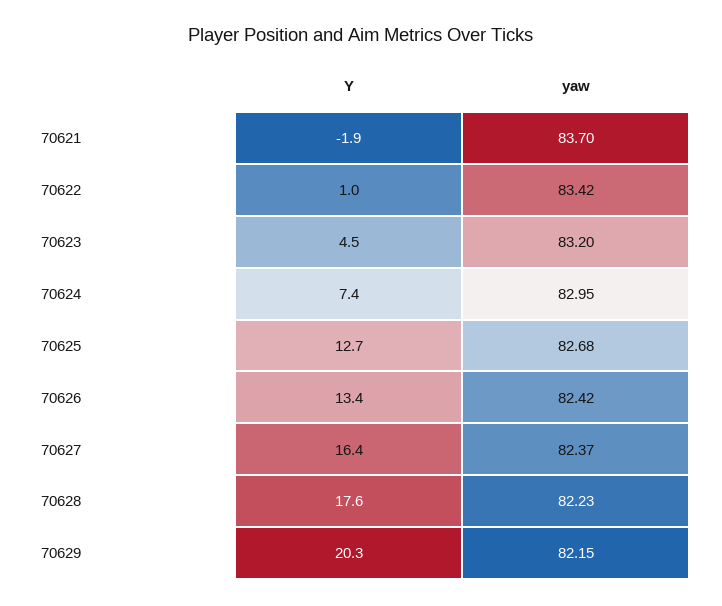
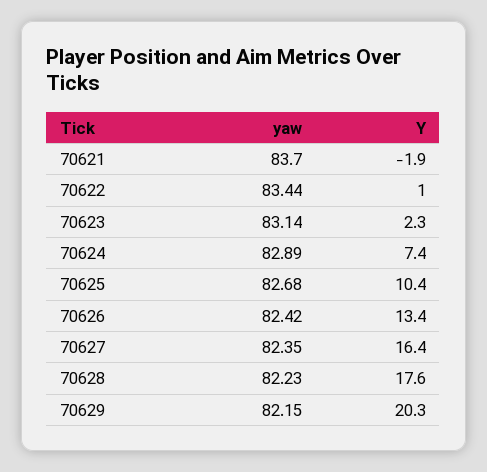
  {
    "Y": {
      "70621": -1.9,
      "70622": 1,
-     "70623": 4.5,
+     "70623": 2.3,
      "70624": 7.4,
-     "70625": 12.7,
+     "70625": 10.4,
      "70626": 13.4,
      "70627": 16.4,
      "70628": 17.6,
      "70629": 20.3
    },
    "yaw": {
      "70621": 83.7,
-     "70622": 83.42,
+     "70622": 83.44,
-     "70623": 83.2,
+     "70623": 83.14,
-     "70624": 82.95,
+     "70624": 82.89,
      "70625": 82.68,
      "70626": 82.42,
-     "70627": 82.37,
+     "70627": 82.35,
      "70628": 82.23,
      "70629": 82.15
    }
  }

